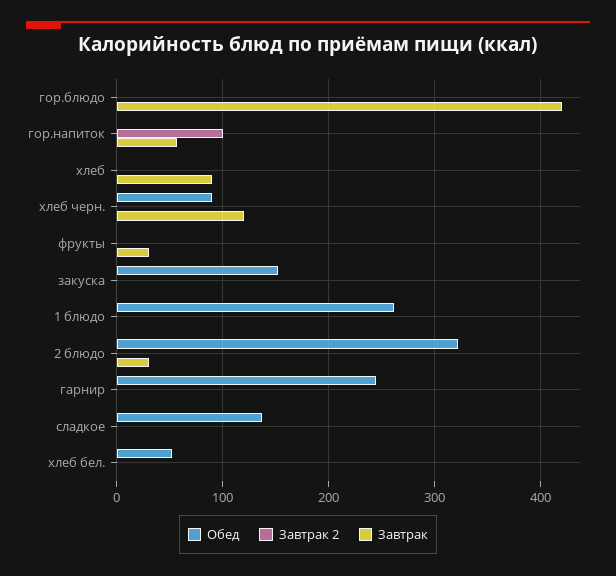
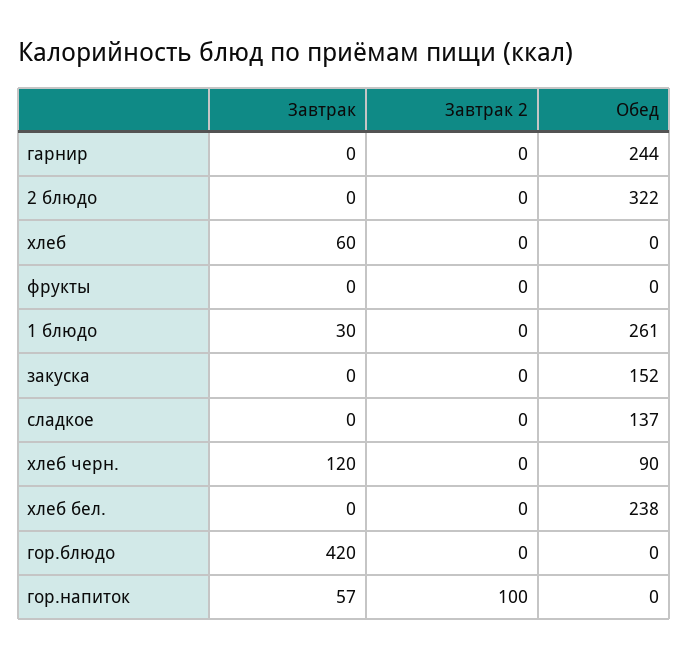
  {
    "Обед": {
      "гор.блюдо": 0,
      "гор.напиток": 0,
      "хлеб": 0,
      "хлеб черн.": 90,
      "фрукты": 0,
      "закуска": 152,
      "1 блюдо": 261,
      "2 блюдо": 322,
      "гарнир": 244,
      "сладкое": 137,
-     "хлеб бел.": 50
+     "хлеб бел.": 238
    },
    "Завтрак 2": {
      "гор.блюдо": 0,
      "гор.напиток": 100,
      "хлеб": 0,
      "хлеб черн.": 0,
      "фрукты": 0,
      "закуска": 0,
      "1 блюдо": 0,
      "2 блюдо": 0,
      "гарнир": 0,
      "сладкое": 0,
      "хлеб бел.": 0
    },
    "Завтрак": {
      "гор.блюдо": 420,
      "гор.напиток": 57,
-     "хлеб": 90,
+     "хлеб": 60,
      "хлеб черн.": 120,
-     "фрукты": 30,
+     "фрукты": 0,
      "закуска": 0,
-     "1 блюдо": 0,
+     "1 блюдо": 30,
-     "2 блюдо": 30,
+     "2 блюдо": 0,
      "гарнир": 0,
      "сладкое": 0,
      "хлеб бел.": 0
    }
  }

